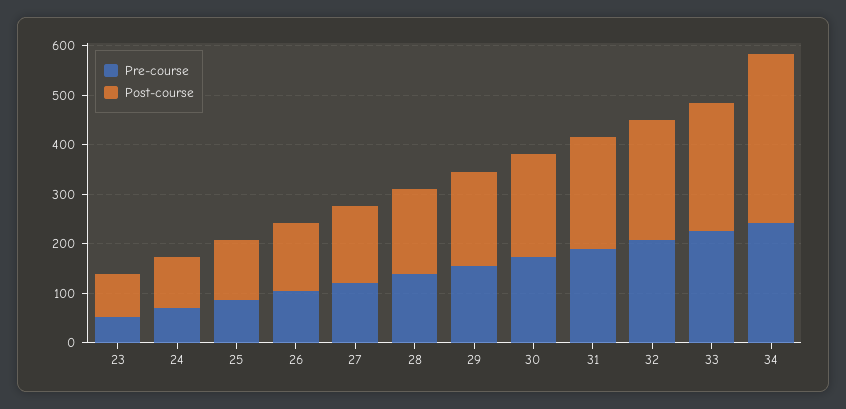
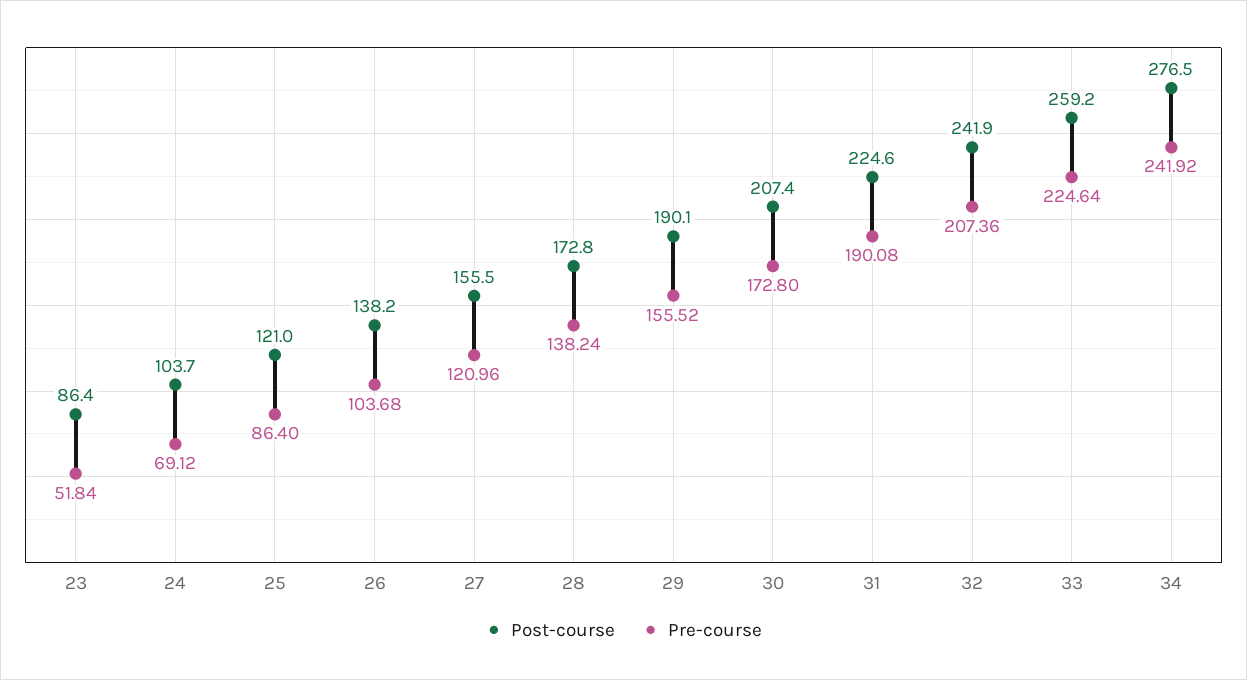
  {
    "Pre-course": {
      "23": 51.84,
      "24": 69.12,
      "25": 86.4,
      "26": 103.68,
      "27": 120.96,
      "28": 138.24,
      "29": 155.52,
      "30": 172.8,
      "31": 190.08,
      "32": 207.36,
      "33": 224.64,
      "34": 241.92
    },
    "Post-course": {
      "23": 86.4,
      "24": 103.7,
      "25": 121,
      "26": 138.2,
      "27": 155.5,
      "28": 172.8,
      "29": 190.1,
      "30": 207.4,
      "31": 224.6,
      "32": 241.9,
      "33": 259.2,
-     "34": 340
+     "34": 276.5
    }
  }

